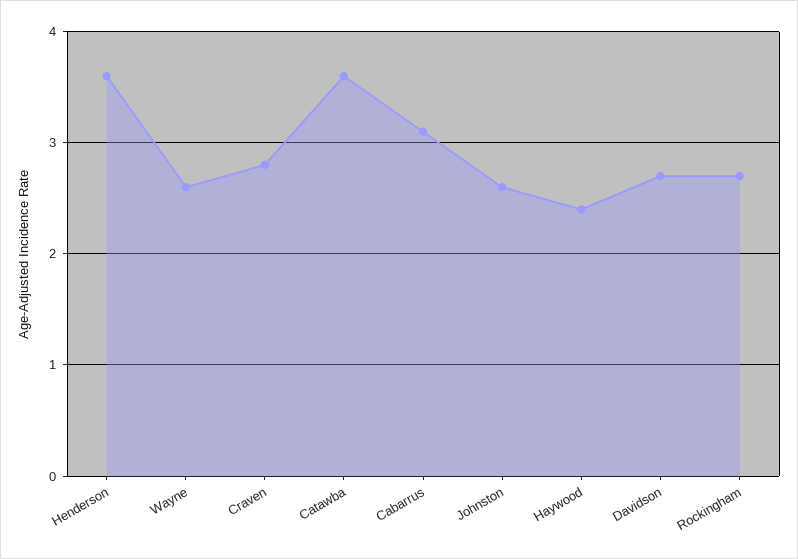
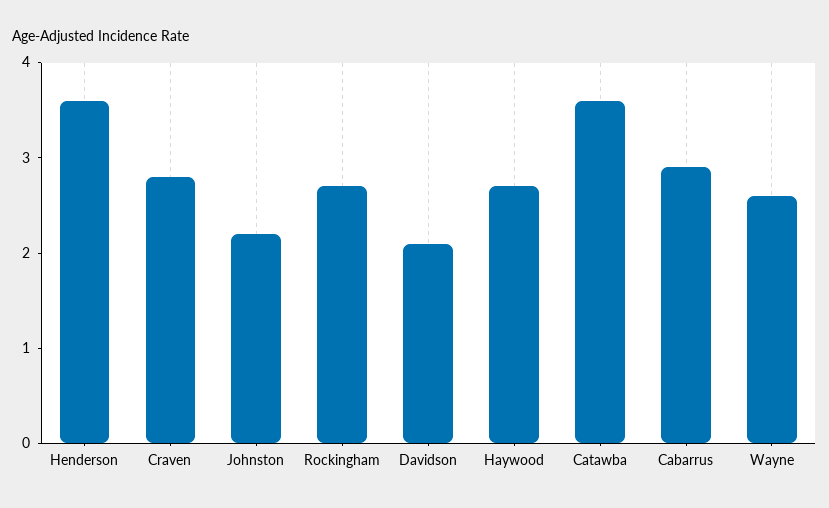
  {
    "Henderson": 3.6,
    "Wayne": 2.6,
    "Craven": 2.8,
    "Catawba": 3.6,
-   "Cabarrus": 3.1,
+   "Cabarrus": 2.9,
-   "Johnston": 2.6,
+   "Johnston": 2.2,
-   "Haywood": 2.4,
+   "Haywood": 2.7,
-   "Davidson": 2.7,
+   "Davidson": 2.1,
    "Rockingham": 2.7
  }

